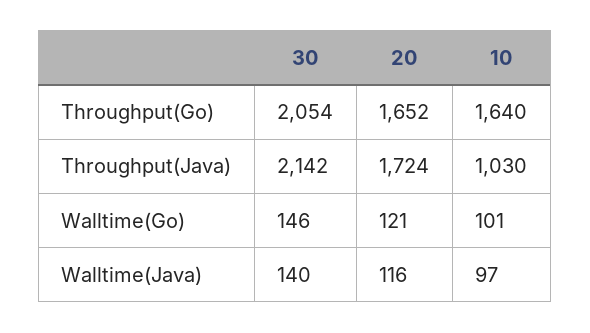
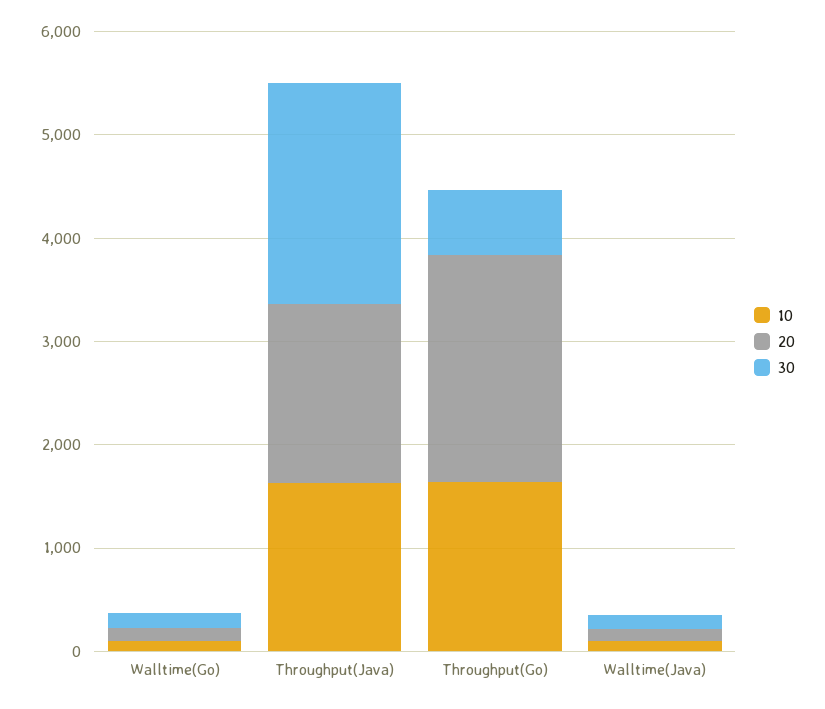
  {
    "30": {
-     "Throughput(Go)": 2054,
+     "Throughput(Go)": 600,
      "Throughput(Java)": 2142,
      "Walltime(Go)": 146,
      "Walltime(Java)": 140
    },
    "20": {
-     "Throughput(Go)": 1652,
+     "Throughput(Go)": 2200,
      "Throughput(Java)": 1724,
      "Walltime(Go)": 121,
      "Walltime(Java)": 116
    },
    "10": {
      "Throughput(Go)": 1640,
-     "Throughput(Java)": 1030,
+     "Throughput(Java)": 1600,
      "Walltime(Go)": 101,
      "Walltime(Java)": 97
    }
  }

